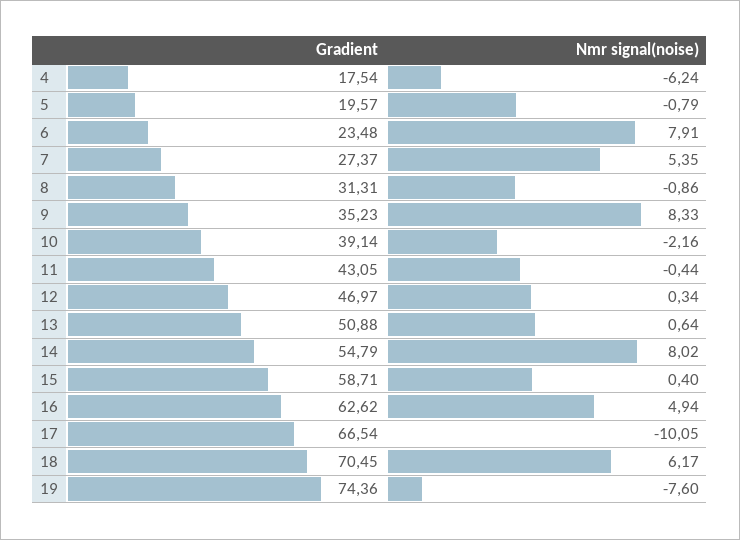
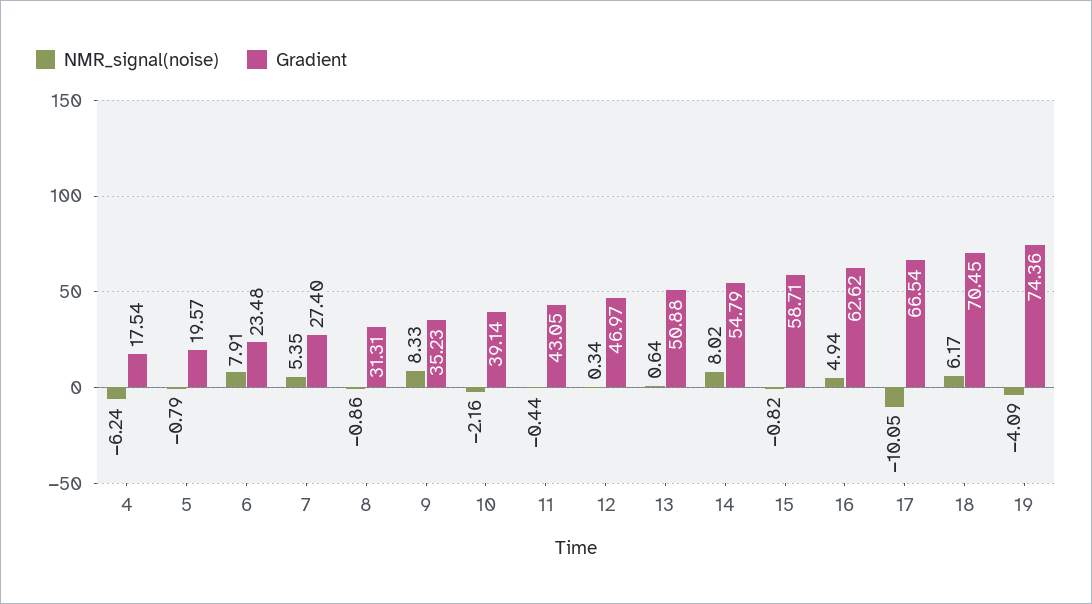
  {
    "Gradient": {
      "4": 17.54,
      "5": 19.57,
      "6": 23.48,
-     "7": 27.37,
+     "7": 27.4,
      "8": 31.31,
      "9": 35.23,
      "10": 39.14,
      "11": 43.05,
      "12": 46.97,
      "13": 50.88,
      "14": 54.79,
      "15": 58.71,
      "16": 62.62,
      "17": 66.54,
      "18": 70.45,
      "19": 74.36
    },
    "Nmr signal(noise)": {
      "4": -6.24,
      "5": -0.79,
      "6": 7.91,
      "7": 5.35,
      "8": -0.86,
      "9": 8.33,
      "10": -2.16,
      "11": -0.44,
      "12": 0.34,
      "13": 0.64,
      "14": 8.02,
-     "15": 0.4,
+     "15": -0.82,
      "16": 4.94,
      "17": -10.05,
      "18": 6.17,
-     "19": -7.6
+     "19": -4.09
    }
  }

